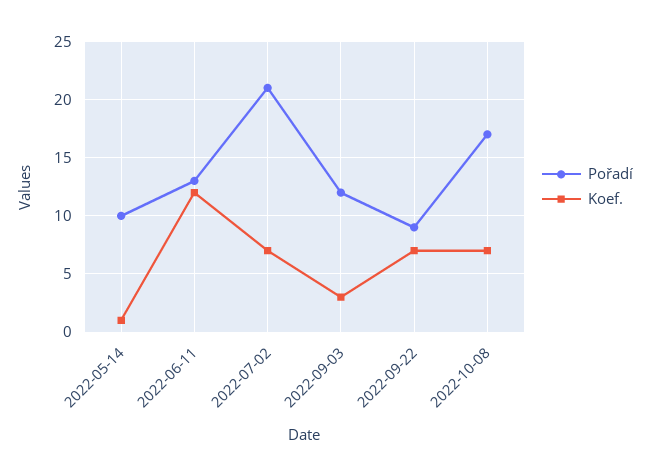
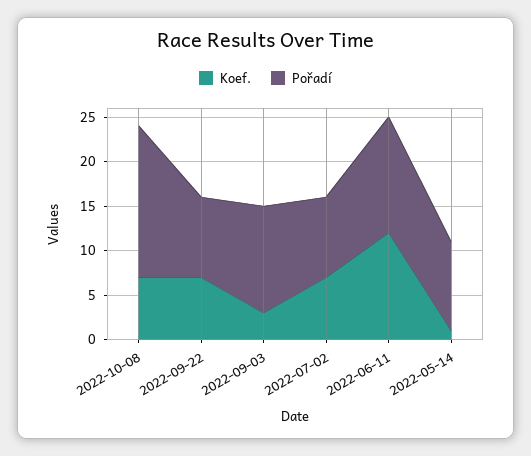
  {
    "Pořadí": {
      "2022-05-14": 10,
      "2022-06-11": 13,
-     "2022-07-02": 21,
+     "2022-07-02": 9,
      "2022-09-03": 12,
      "2022-09-22": 9,
      "2022-10-08": 17
    },
    "Koef.": {
      "2022-05-14": 1,
      "2022-06-11": 12,
      "2022-07-02": 7,
      "2022-09-03": 3,
      "2022-09-22": 7,
      "2022-10-08": 7
    }
  }

